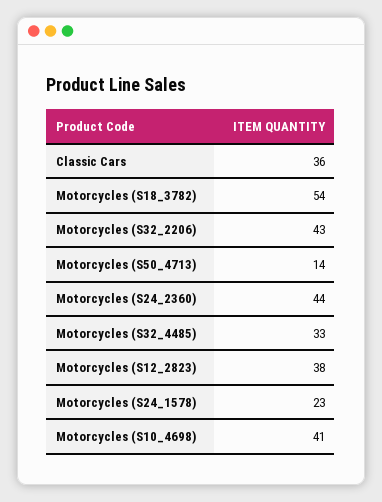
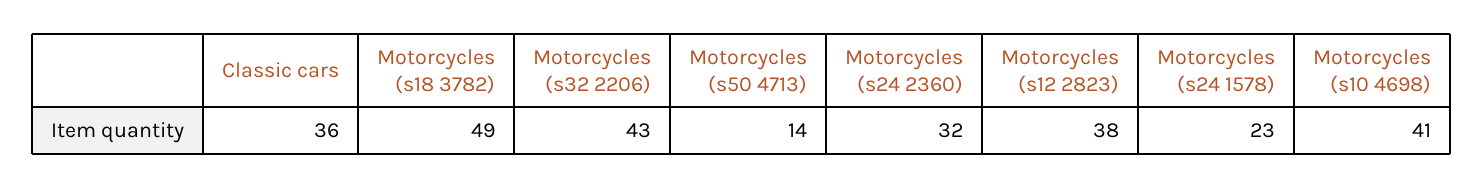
  {
    "Classic Cars": 36,
-   "Motorcycles (S18_3782)": 54,
+   "Motorcycles (S18_3782)": 49,
    "Motorcycles (S32_2206)": 43,
    "Motorcycles (S50_4713)": 14,
-   "Motorcycles (S24_2360)": 44,
+   "Motorcycles (S24_2360)": 32,
-   "Motorcycles (S32_4485)": 33,
    "Motorcycles (S12_2823)": 38,
    "Motorcycles (S24_1578)": 23,
    "Motorcycles (S10_4698)": 41
  }

